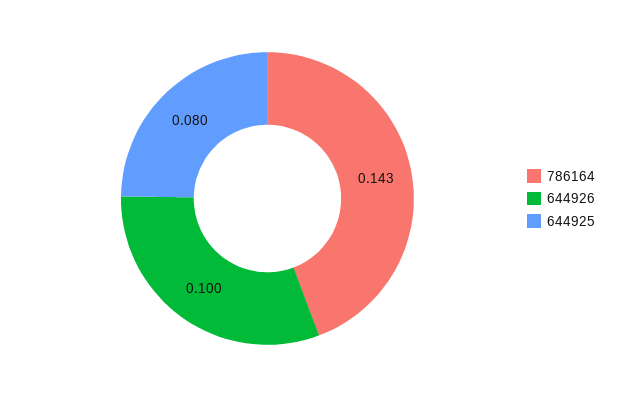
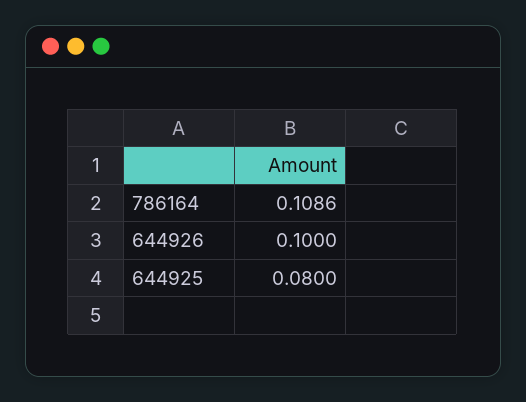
  {
-   "786164": 0.143,
+   "786164": 0.1086,
    "644926": 0.1,
    "644925": 0.08
  }

